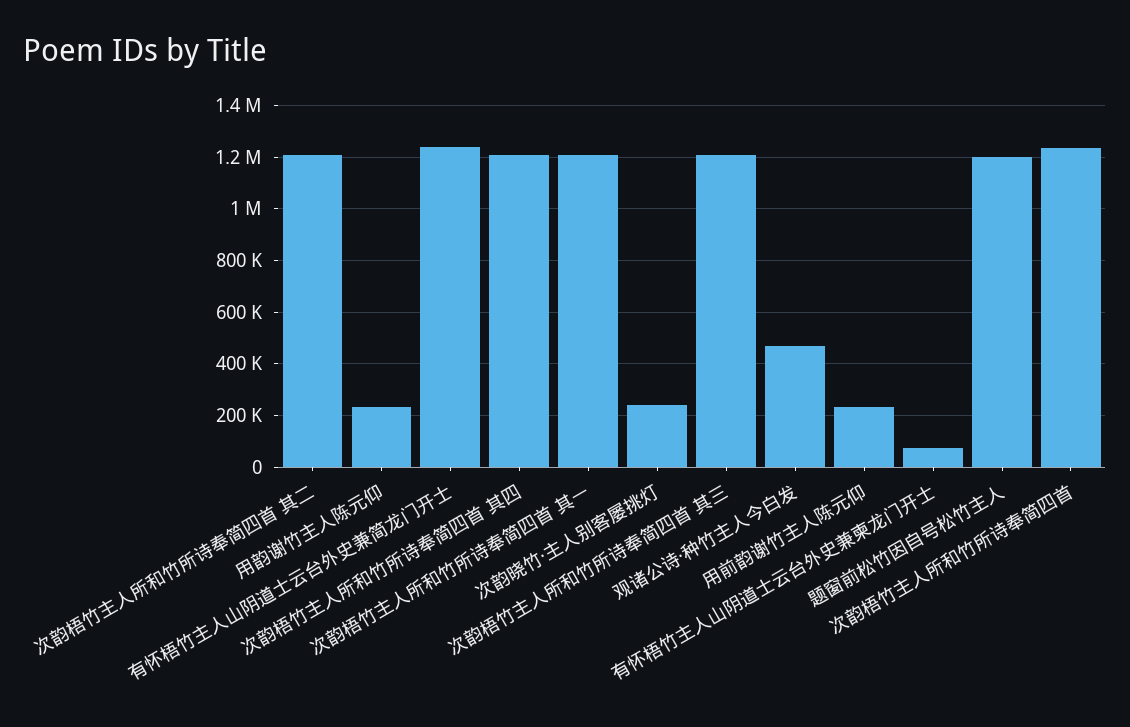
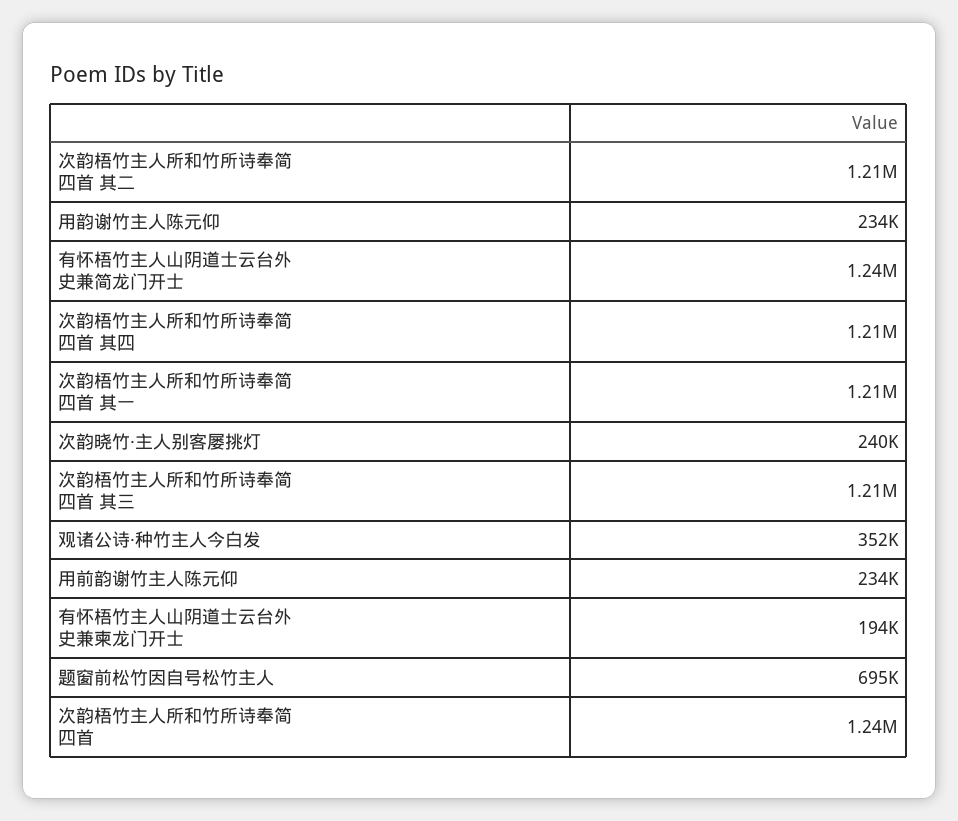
  {
    "次韵梧竹主人所和竹所诗奉简四首 其二": 1210000,
    "用韵谢竹主人陈元仰": 234000,
    "有怀梧竹主人山阴道士云台外史兼简龙门开士": 1240000,
    "次韵梧竹主人所和竹所诗奉简四首 其四": 1210000,
    "次韵梧竹主人所和竹所诗奉简四首 其一": 1210000,
    "次韵晓竹·主人别客屡挑灯": 240000,
    "次韵梧竹主人所和竹所诗奉简四首 其三": 1210000,
-   "观诸公诗·种竹主人今白发": 475000,
+   "观诸公诗·种竹主人今白发": 352000,
    "用前韵谢竹主人陈元仰": 234000,
-   "有怀梧竹主人山阴道士云台外史兼柬龙门开士": 75000,
+   "有怀梧竹主人山阴道士云台外史兼柬龙门开士": 194000,
-   "题窗前松竹因自号松竹主人": 1200000,
+   "题窗前松竹因自号松竹主人": 695000,
    "次韵梧竹主人所和竹所诗奉简四首": 1240000
  }

